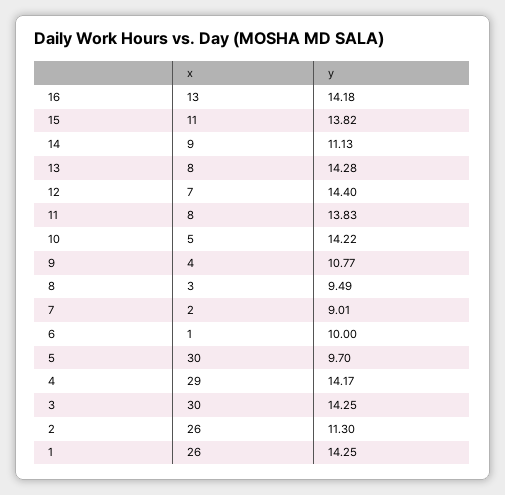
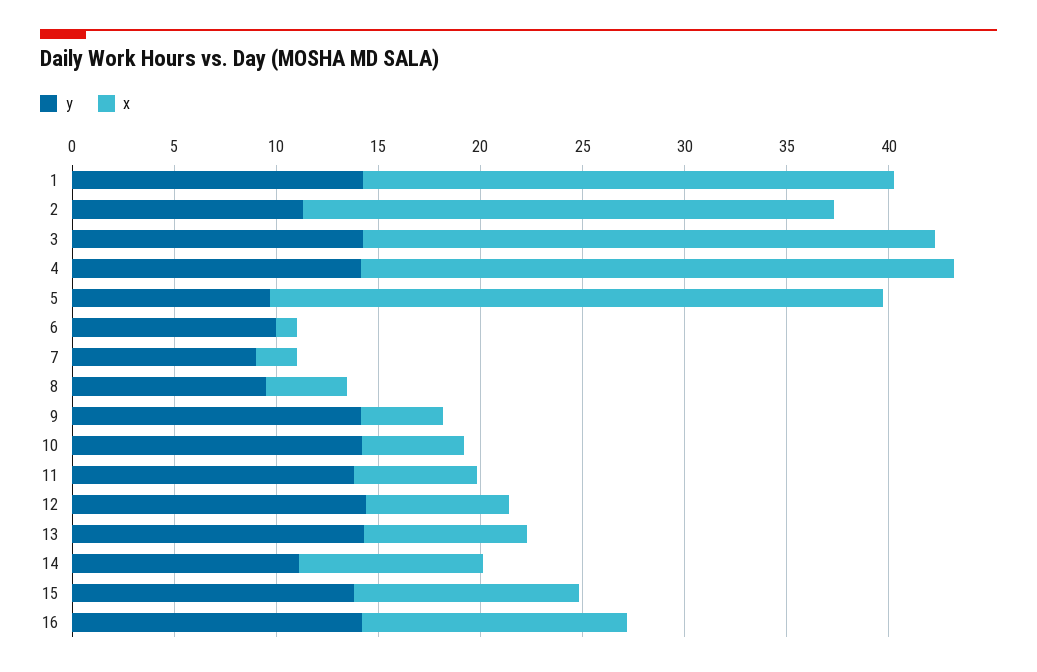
  {
    "x": {
      "16": 13,
      "15": 11,
      "14": 9,
      "13": 8,
      "12": 7,
-     "11": 8,
+     "11": 6,
      "10": 5,
      "9": 4,
-     "8": 3,
+     "8": 4,
      "7": 2,
      "6": 1,
      "5": 30,
      "4": 29,
-     "3": 30,
+     "3": 28,
      "2": 26,
      "1": 26
    },
    "y": {
      "16": 14.18,
      "15": 13.82,
      "14": 11.13,
      "13": 14.28,
      "12": 14.4,
      "11": 13.83,
      "10": 14.22,
-     "9": 10.77,
+     "9": 14,
      "8": 9.49,
      "7": 9.01,
      "6": 10,
      "5": 9.7,
      "4": 14.17,
      "3": 14.25,
      "2": 11.3,
      "1": 14.25
    }
  }

